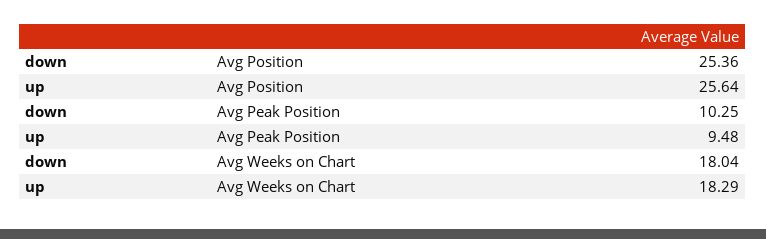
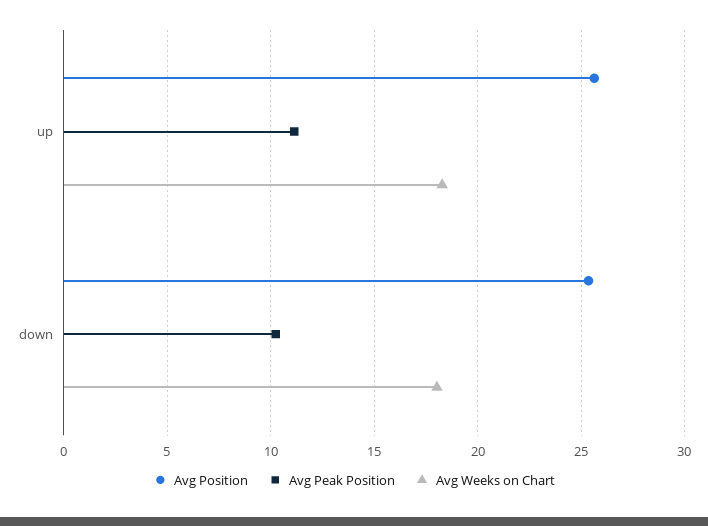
  {
    "Avg Position": {
      "down": 25.36,
      "up": 25.64
    },
    "Avg Peak Position": {
      "down": 10.25,
-     "up": 9.48
+     "up": 11
    },
    "Avg Weeks on Chart": {
      "down": 18.04,
      "up": 18.29
    }
  }

